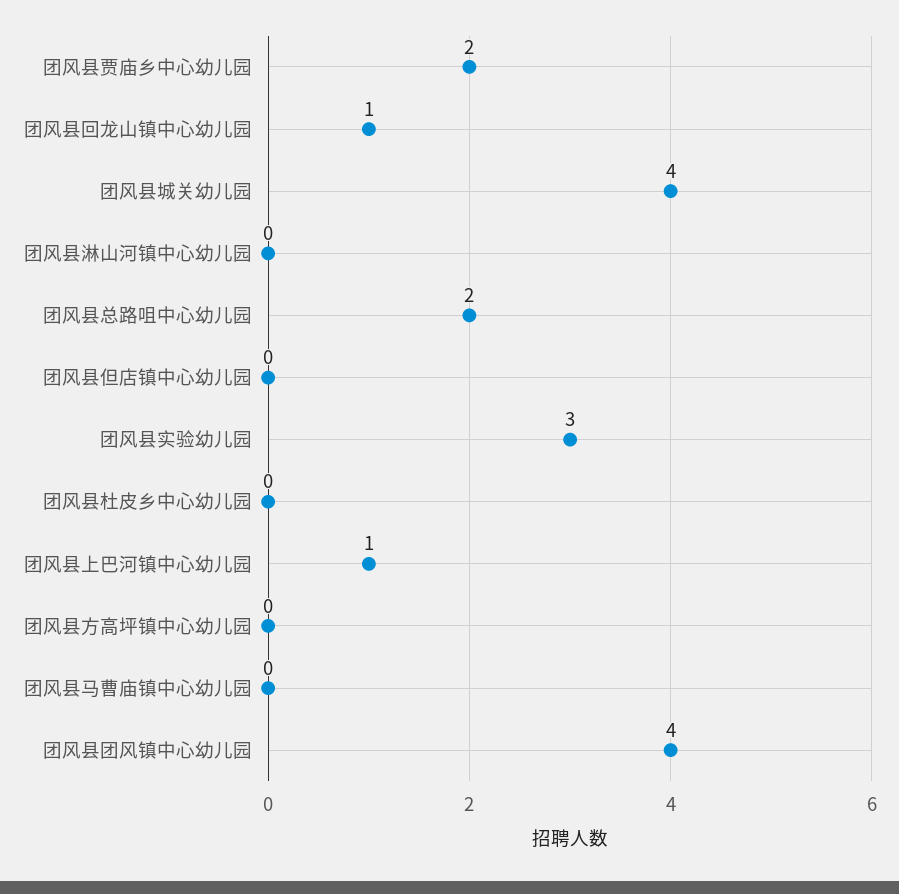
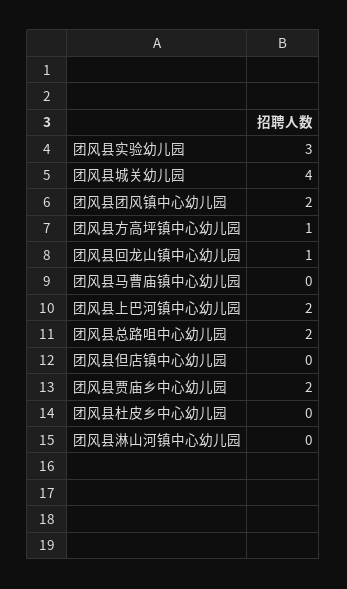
  {
    "团风县贾庙乡中心幼儿园": 2,
    "团风县回龙山镇中心幼儿园": 1,
    "团风县城关幼儿园": 4,
    "团风县淋山河镇中心幼儿园": 0,
    "团风县总路咀中心幼儿园": 2,
    "团风县但店镇中心幼儿园": 0,
    "团风县实验幼儿园": 3,
    "团风县杜皮乡中心幼儿园": 0,
-   "团风县上巴河镇中心幼儿园": 1,
+   "团风县上巴河镇中心幼儿园": 2,
-   "团风县方高坪镇中心幼儿园": 0,
+   "团风县方高坪镇中心幼儿园": 1,
    "团风县马曹庙镇中心幼儿园": 0,
-   "团风县团风镇中心幼儿园": 4
+   "团风县团风镇中心幼儿园": 2
  }

